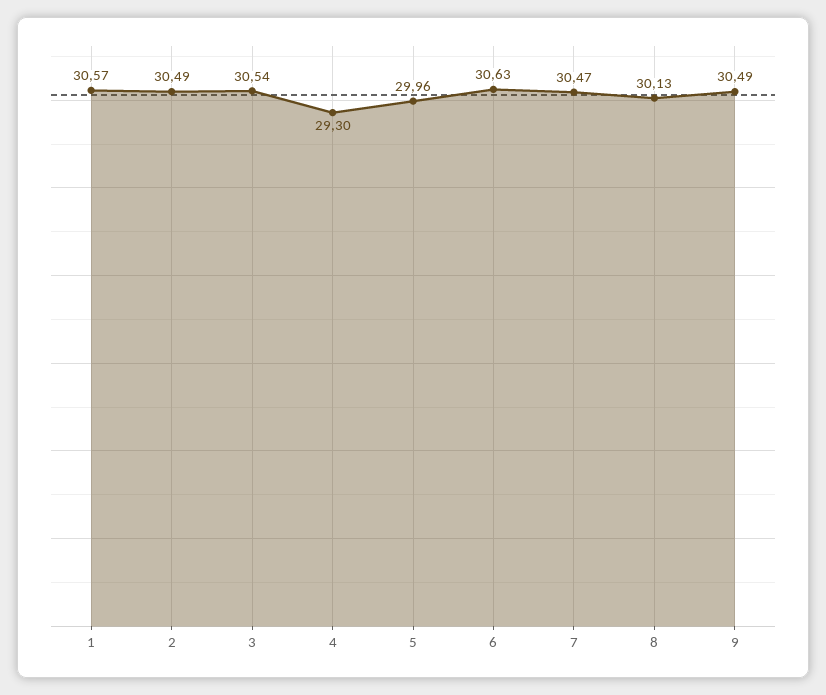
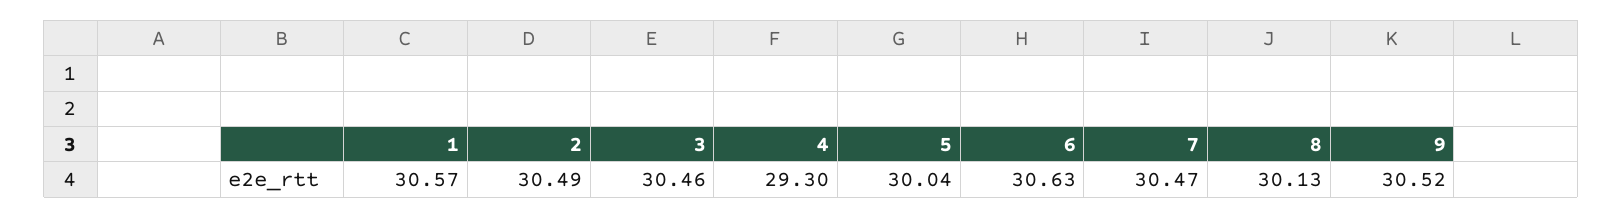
  {
    "1": 30.57,
    "2": 30.49,
-   "3": 30.54,
+   "3": 30.46,
    "4": 29.3,
-   "5": 29.96,
+   "5": 30.04,
    "6": 30.63,
    "7": 30.47,
    "8": 30.13,
-   "9": 30.49
+   "9": 30.52
  }

